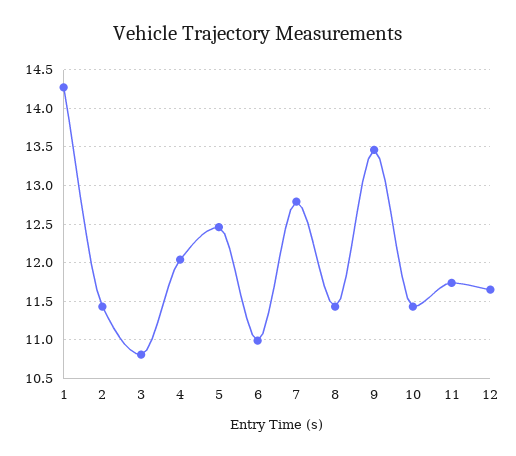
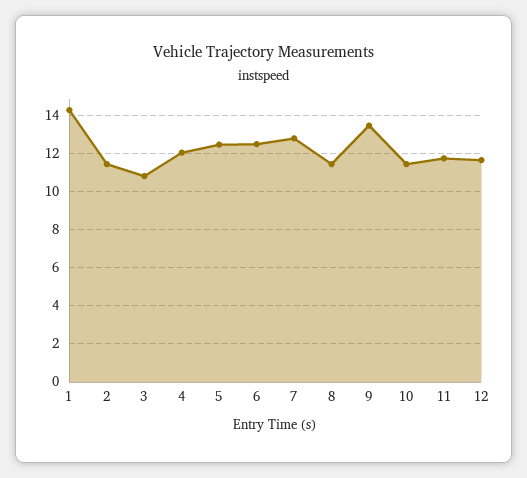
  {
    "1": 14.3,
    "2": 11.4,
    "3": 10.8,
    "4": 12,
    "5": 12.5,
-   "6": 11,
+   "6": 12.5,
    "7": 12.8,
    "8": 11.4,
    "9": 13.5,
    "10": 11.4,
    "11": 11.7,
    "12": 11.7
  }

